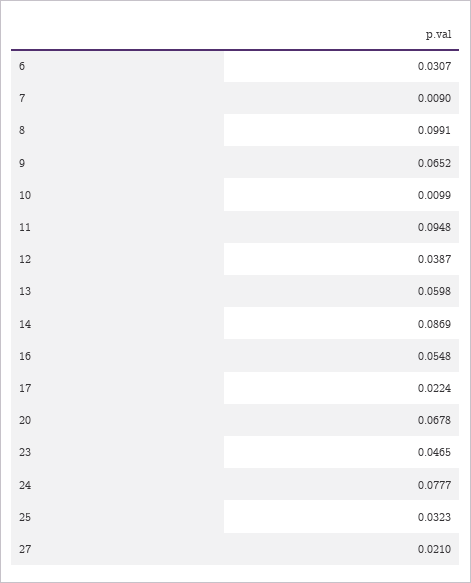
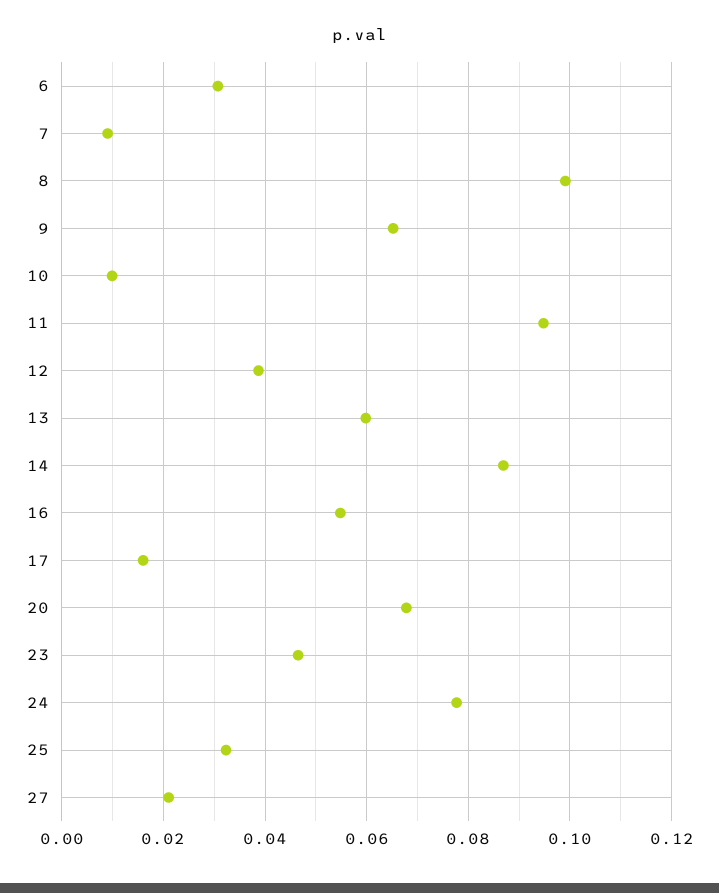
  {
    "6": 0.0307,
    "7": 0.009,
    "8": 0.0991,
    "9": 0.0652,
    "10": 0.0099,
    "11": 0.0948,
    "12": 0.0387,
    "13": 0.0598,
    "14": 0.0869,
    "16": 0.0548,
-   "17": 0.0224,
+   "17": 0.016,
    "20": 0.0678,
    "23": 0.0465,
    "24": 0.0777,
    "25": 0.0323,
    "27": 0.021
  }

